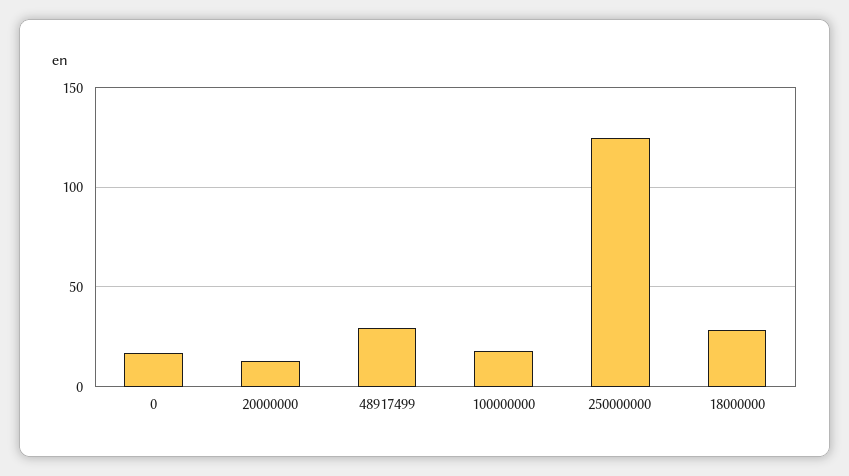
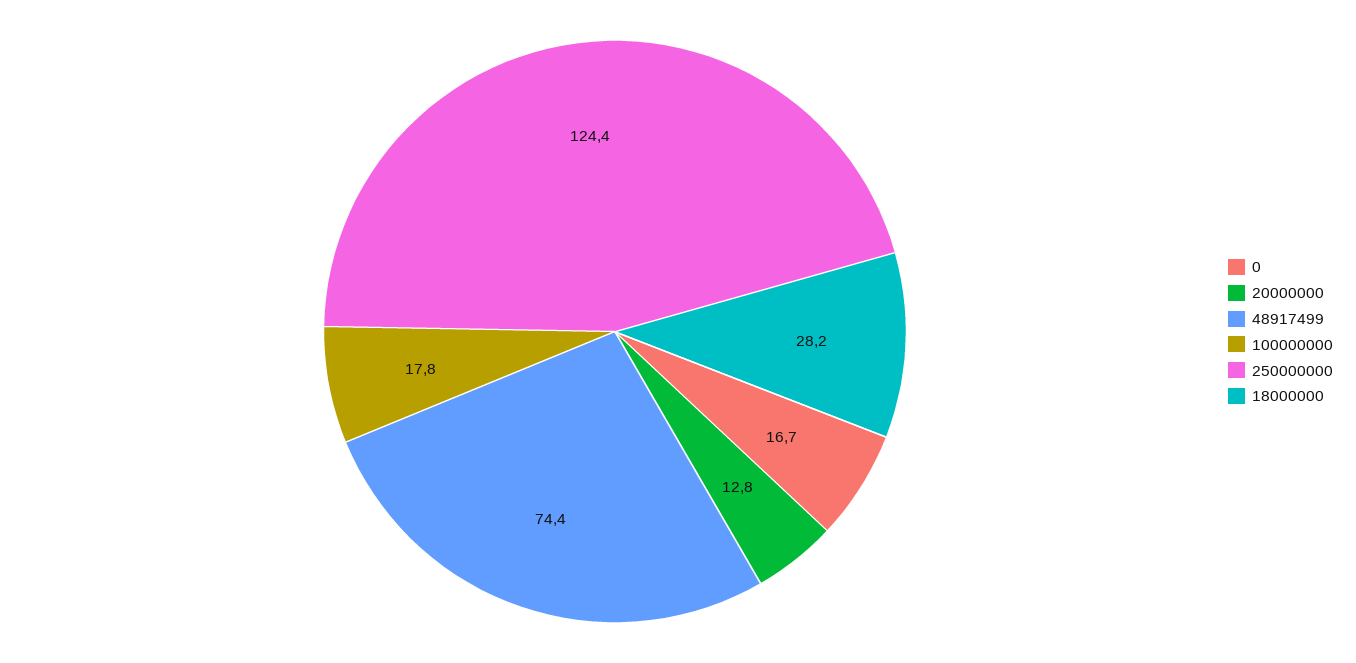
  {
    "0": 16.7,
    "20000000": 12.8,
-   "48917499": 30,
+   "48917499": 74.4,
    "100000000": 17.8,
    "250000000": 124.4,
    "18000000": 28.2
  }

